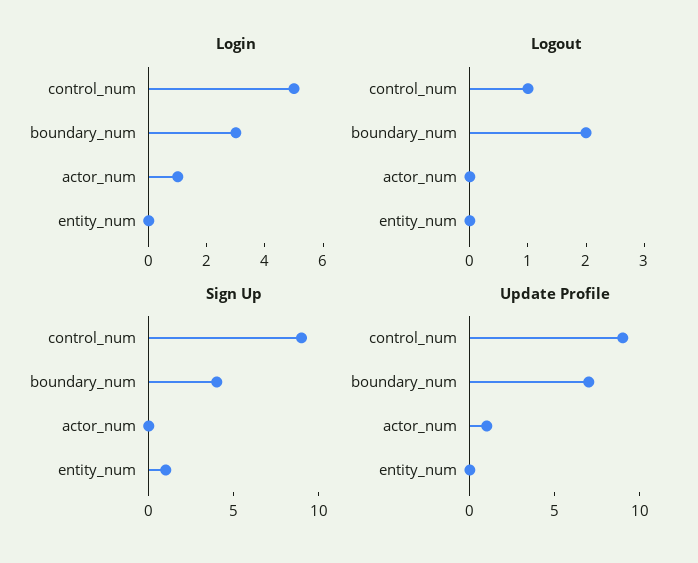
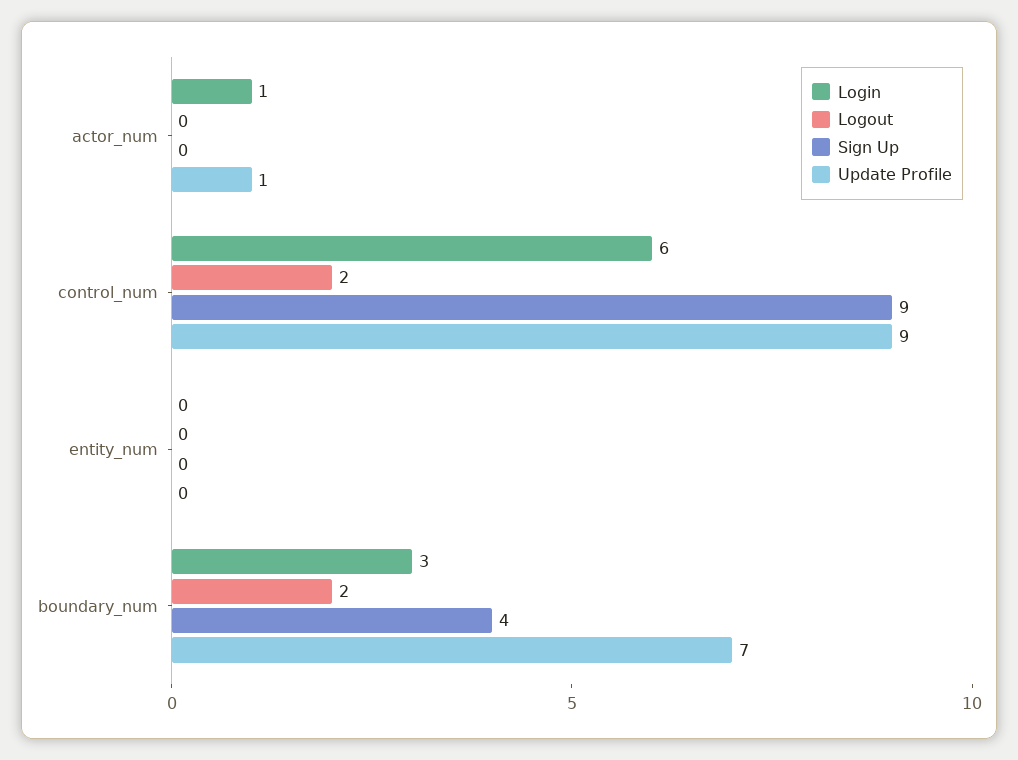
  {
    "Login": {
-     "control_num": 5,
+     "control_num": 6,
      "boundary_num": 3,
      "actor_num": 1,
      "entity_num": 0
    },
    "Logout": {
-     "control_num": 1,
+     "control_num": 2,
      "boundary_num": 2,
      "actor_num": 0,
      "entity_num": 0
    },
    "Sign Up": {
      "control_num": 9,
      "boundary_num": 4,
      "actor_num": 0,
-     "entity_num": 1
+     "entity_num": 0
    },
    "Update Profile": {
      "control_num": 9,
      "boundary_num": 7,
      "actor_num": 1,
      "entity_num": 0
    }
  }

